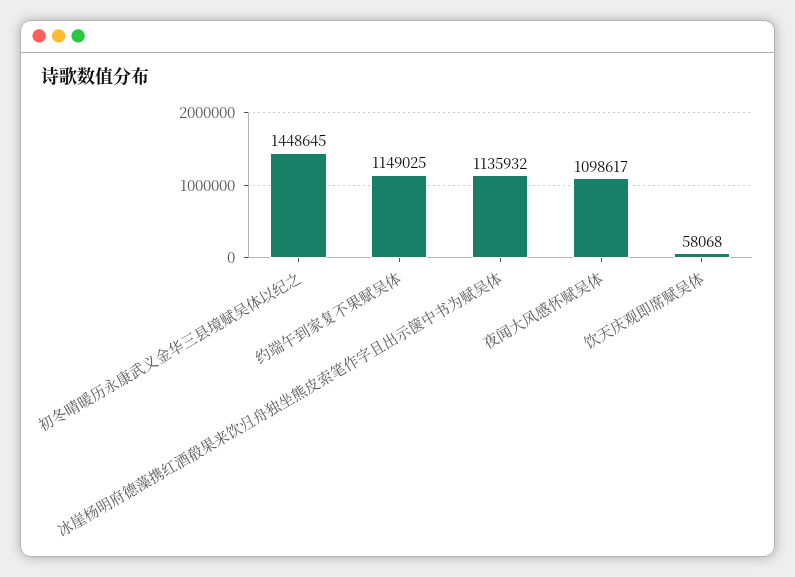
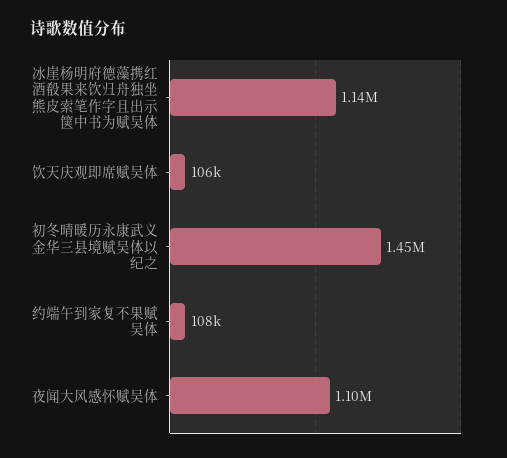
  {
    "初冬晴暖历永康武义金华三县境赋吴体以纪之": 1448645,
-   "约端午到家复不果赋吴体": 1149025,
+   "约端午到家复不果赋吴体": 108000,
    "冰崖杨明府德藻携红酒殽果来饮归舟独坐熊皮索笔作字且出示箧中书为赋吴体": 1135932,
    "夜闻大风感怀赋吴体": 1098617,
-   "饮天庆观即席赋吴体": 58068
+   "饮天庆观即席赋吴体": 106000
  }

